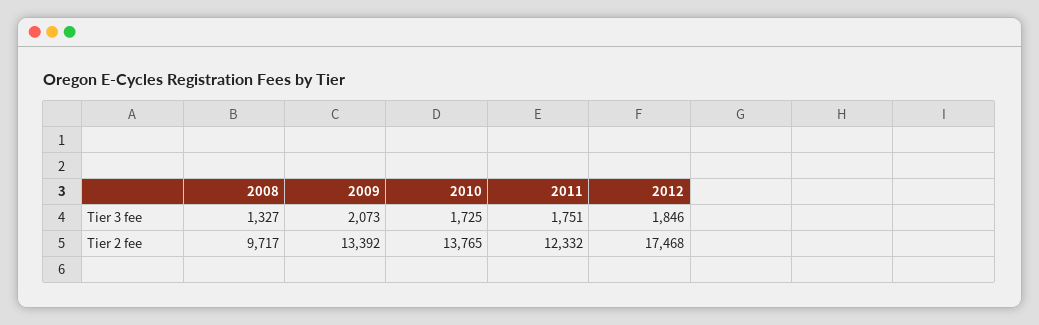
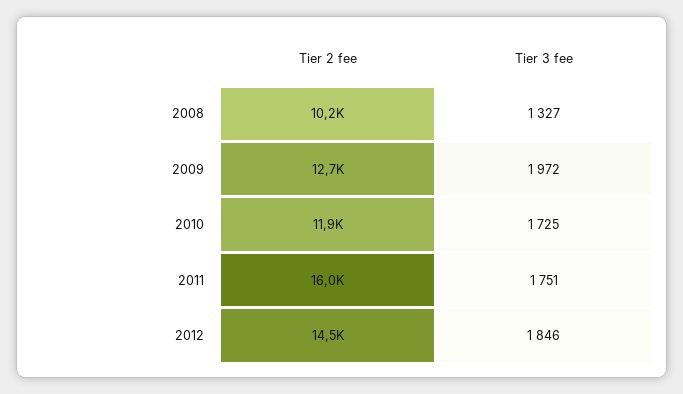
  {
    "2008": {
      "Tier 3 fee": 1327,
-     "Tier 2 fee": 9717
+     "Tier 2 fee": 10200
    },
    "2009": {
-     "Tier 3 fee": 2073,
+     "Tier 3 fee": 1972,
-     "Tier 2 fee": 13392
+     "Tier 2 fee": 12700
    },
    "2010": {
      "Tier 3 fee": 1725,
-     "Tier 2 fee": 13765
+     "Tier 2 fee": 11900
    },
    "2011": {
      "Tier 3 fee": 1751,
-     "Tier 2 fee": 12332
+     "Tier 2 fee": 16000
    },
    "2012": {
      "Tier 3 fee": 1846,
-     "Tier 2 fee": 17468
+     "Tier 2 fee": 14500
    }
  }

